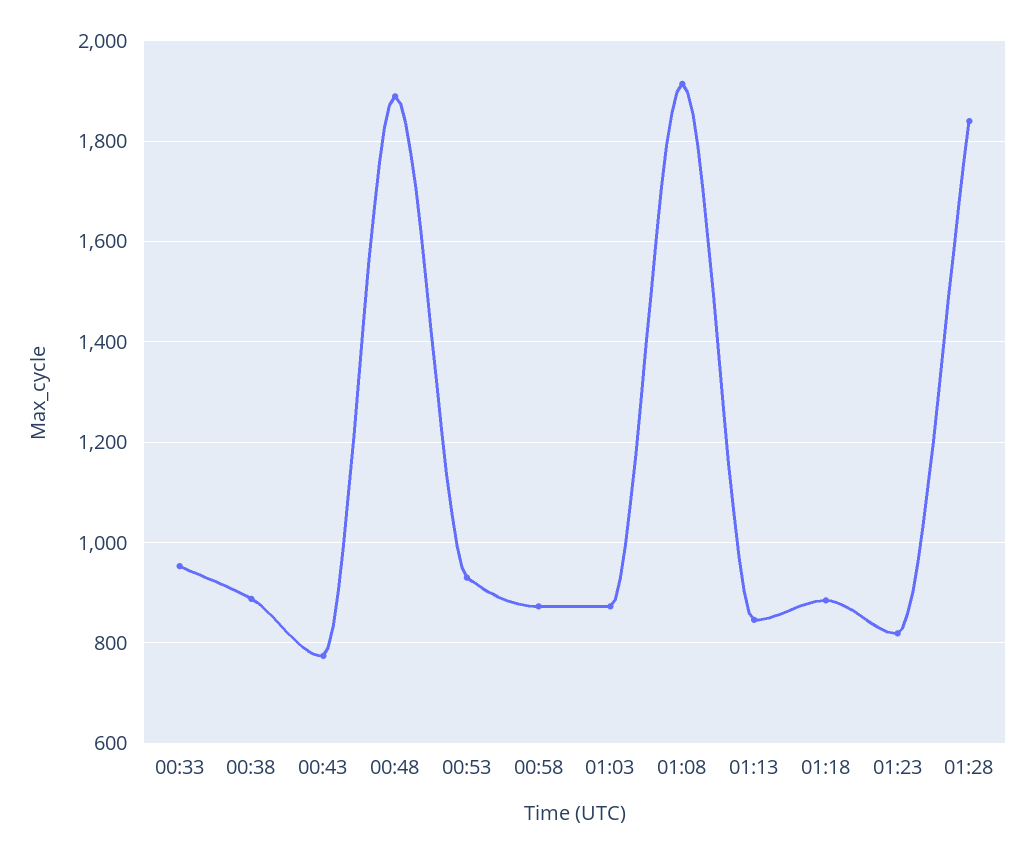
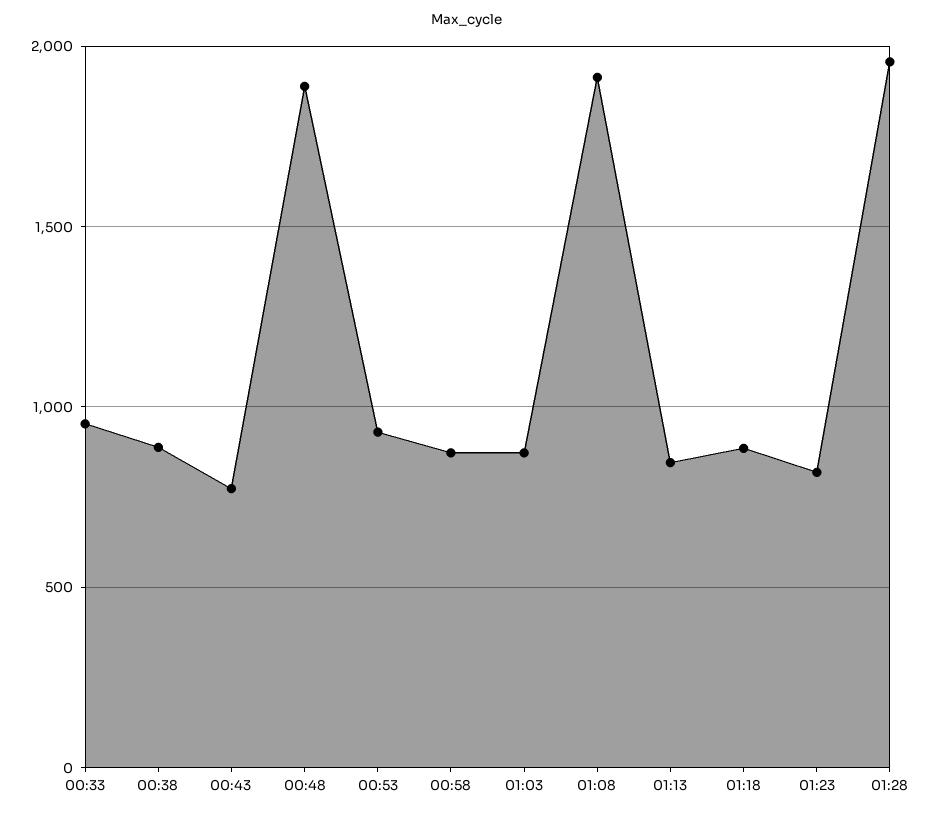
  {
    "00:33": 960,
    "00:38": 880,
    "00:43": 780,
    "00:48": 1880,
    "00:53": 940,
    "00:58": 880,
    "01:03": 880,
    "01:08": 1920,
    "01:13": 840,
    "01:18": 880,
    "01:23": 820,
-   "01:28": 1840
+   "01:28": 1950
  }

